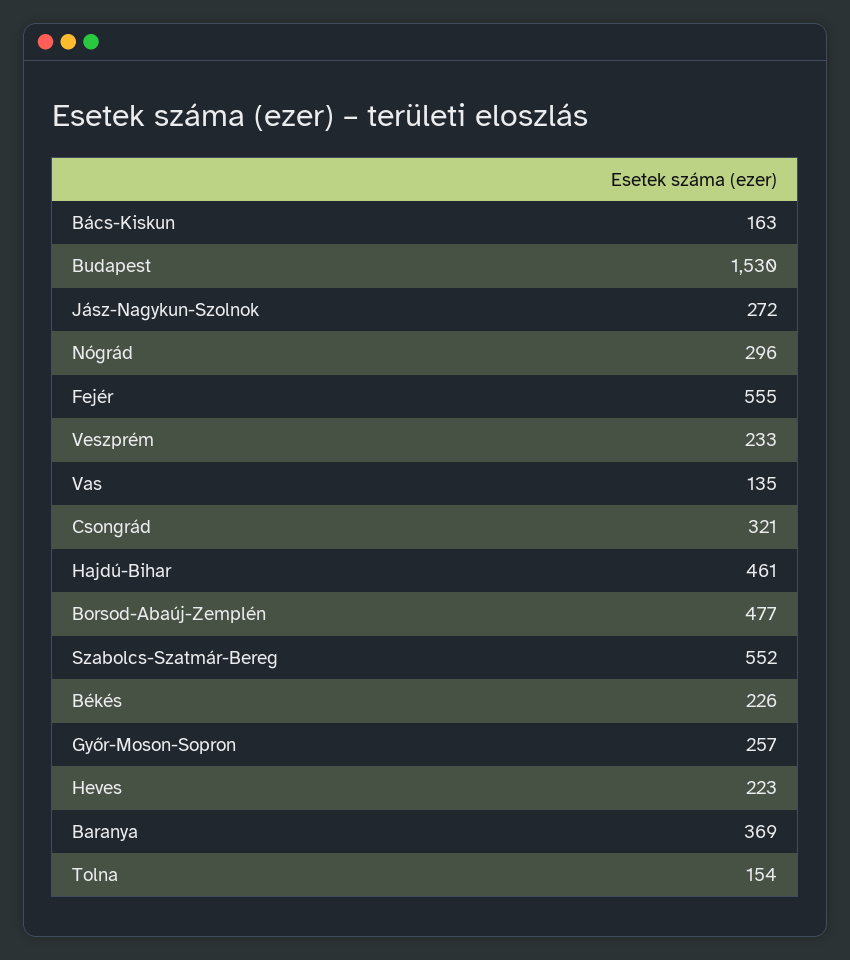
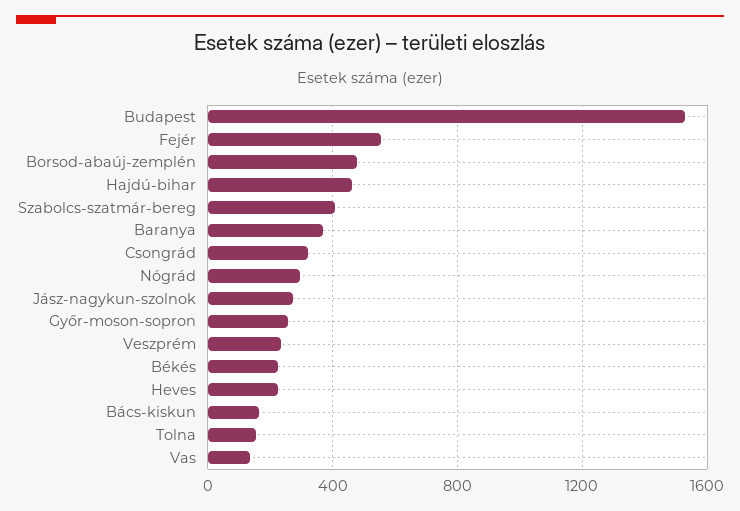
  {
    "Bács-Kiskun": 163,
    "Budapest": 1530,
    "Jász-Nagykun-Szolnok": 272,
    "Nógrád": 296,
    "Fejér": 555,
    "Veszprém": 233,
    "Vas": 135,
    "Csongrád": 321,
    "Hajdú-Bihar": 461,
    "Borsod-Abaúj-Zemplén": 477,
-   "Szabolcs-Szatmár-Bereg": 552,
+   "Szabolcs-Szatmár-Bereg": 400,
    "Békés": 226,
    "Győr-Moson-Sopron": 257,
    "Heves": 223,
    "Baranya": 369,
    "Tolna": 154
  }

